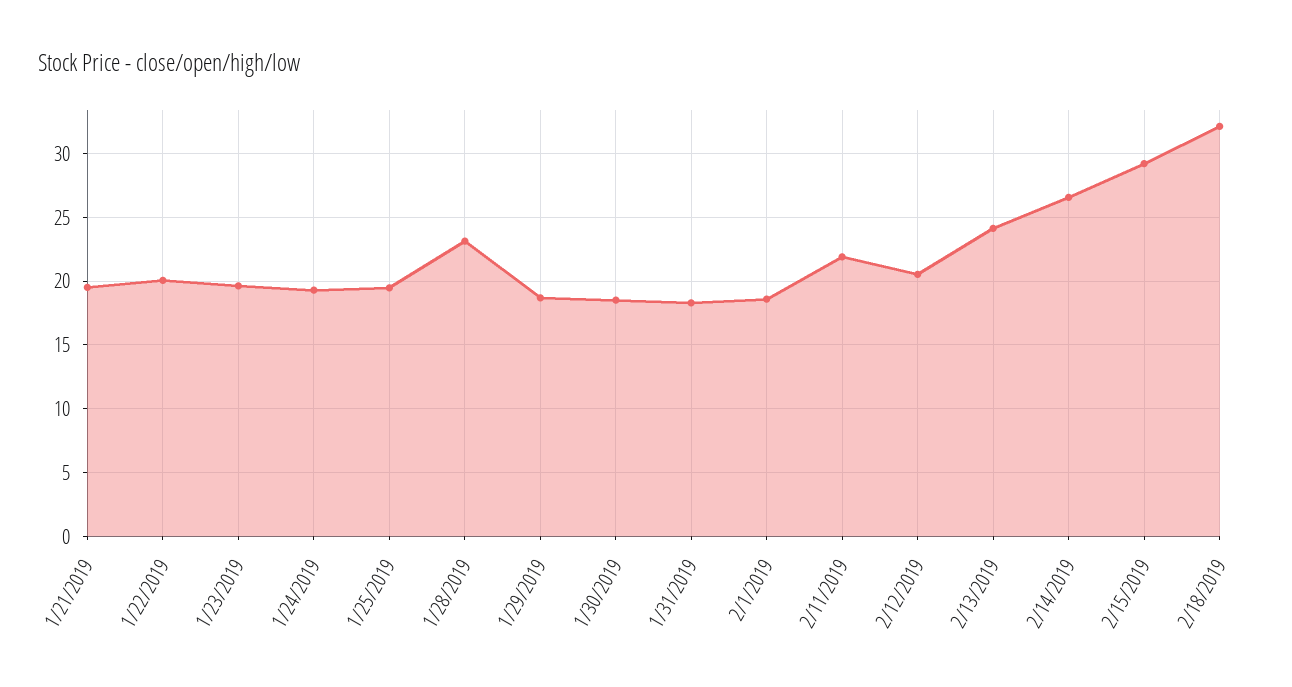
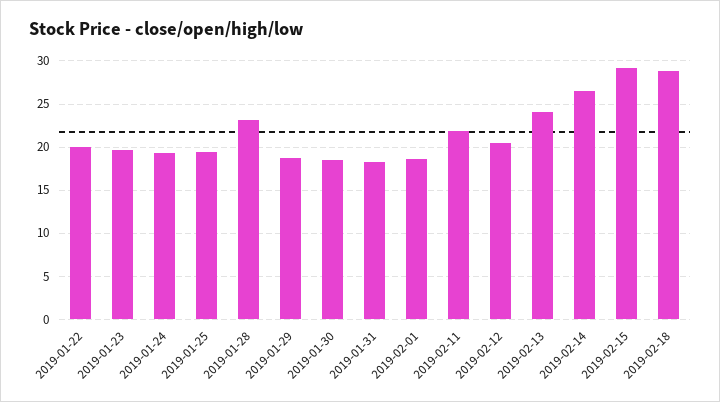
  {
-   "1/21/2019": 19.5,
    "1/22/2019": 20,
    "1/23/2019": 19.5,
    "1/24/2019": 19.5,
    "1/25/2019": 19.5,
    "1/28/2019": 23,
    "1/29/2019": 18.5,
    "1/30/2019": 18.5,
    "1/31/2019": 18.5,
    "2/1/2019": 18.5,
    "2/11/2019": 22,
    "2/12/2019": 20.5,
    "2/13/2019": 24,
    "2/14/2019": 26.5,
    "2/15/2019": 29,
-   "2/18/2019": 32
+   "2/18/2019": 29
  }

